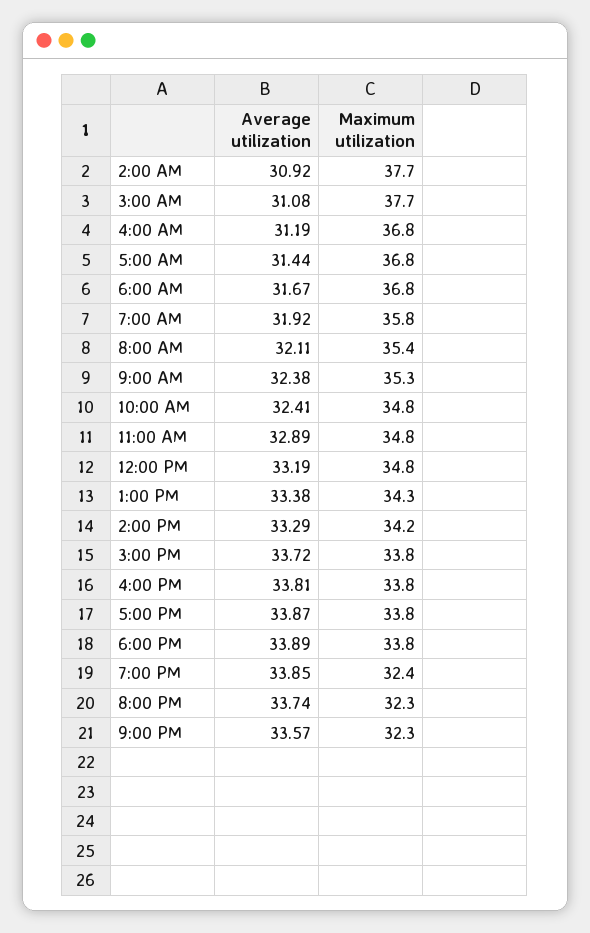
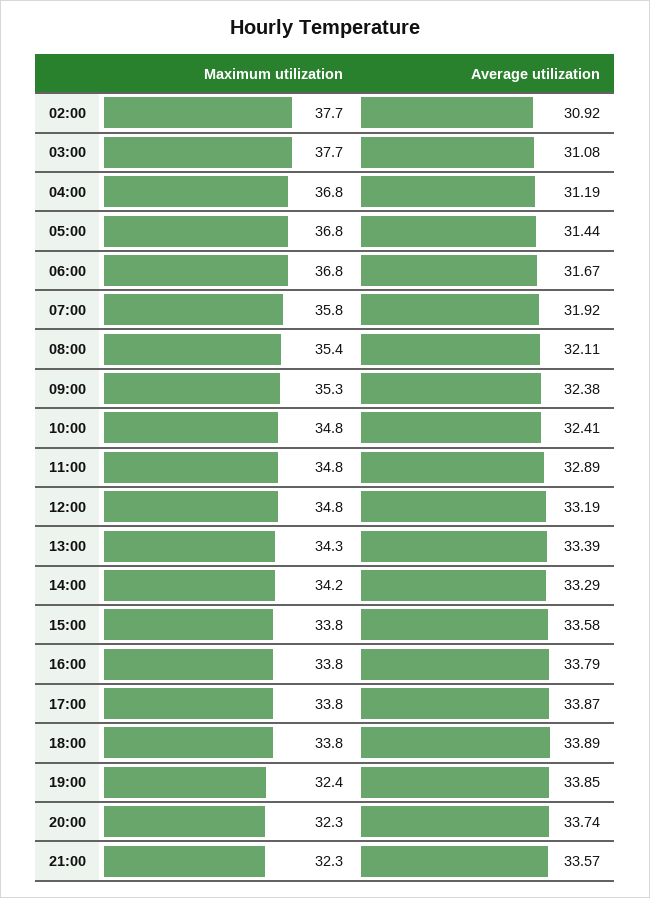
  {
    "Average utilization": {
      "2:00 AM": 30.92,
      "3:00 AM": 31.08,
      "4:00 AM": 31.19,
      "5:00 AM": 31.44,
      "6:00 AM": 31.67,
      "7:00 AM": 31.92,
      "8:00 AM": 32.11,
      "9:00 AM": 32.38,
      "10:00 AM": 32.41,
      "11:00 AM": 32.89,
      "12:00 PM": 33.19,
-     "1:00 PM": 33.38,
+     "1:00 PM": 33.39,
      "2:00 PM": 33.29,
-     "3:00 PM": 33.72,
+     "3:00 PM": 33.58,
-     "4:00 PM": 33.81,
+     "4:00 PM": 33.79,
      "5:00 PM": 33.87,
      "6:00 PM": 33.89,
      "7:00 PM": 33.85,
      "8:00 PM": 33.74,
      "9:00 PM": 33.57
    },
    "Maximum utilization": {
      "2:00 AM": 37.7,
      "3:00 AM": 37.7,
      "4:00 AM": 36.8,
      "5:00 AM": 36.8,
      "6:00 AM": 36.8,
      "7:00 AM": 35.8,
      "8:00 AM": 35.4,
      "9:00 AM": 35.3,
      "10:00 AM": 34.8,
      "11:00 AM": 34.8,
      "12:00 PM": 34.8,
      "1:00 PM": 34.3,
      "2:00 PM": 34.2,
      "3:00 PM": 33.8,
      "4:00 PM": 33.8,
      "5:00 PM": 33.8,
      "6:00 PM": 33.8,
      "7:00 PM": 32.4,
      "8:00 PM": 32.3,
      "9:00 PM": 32.3
    }
  }

